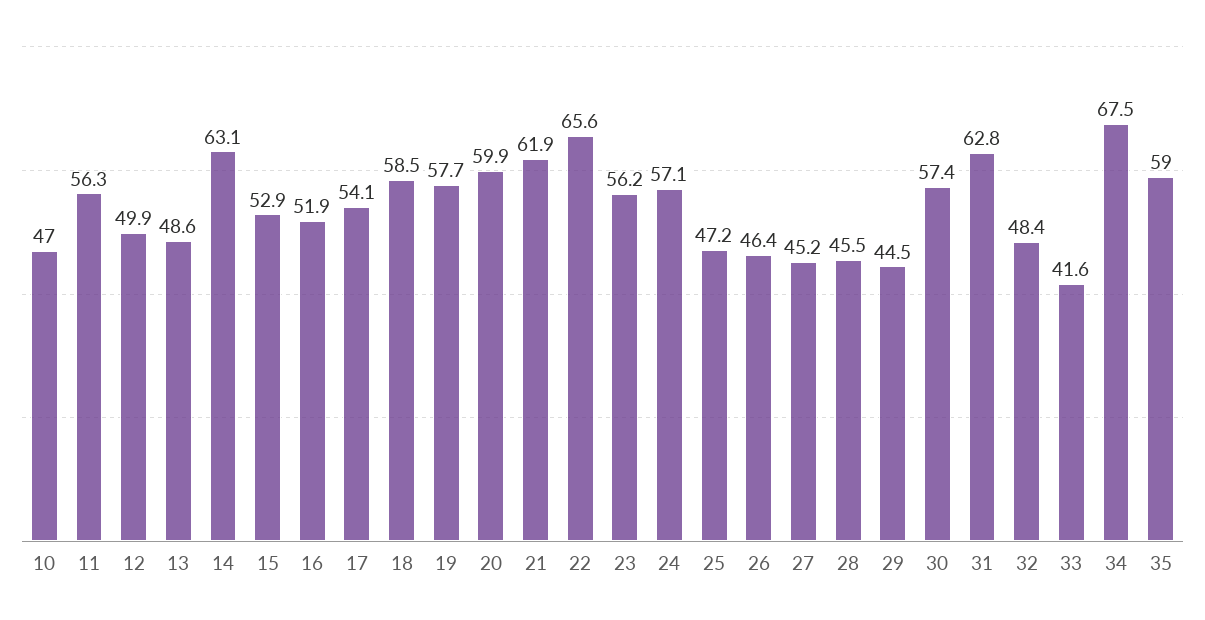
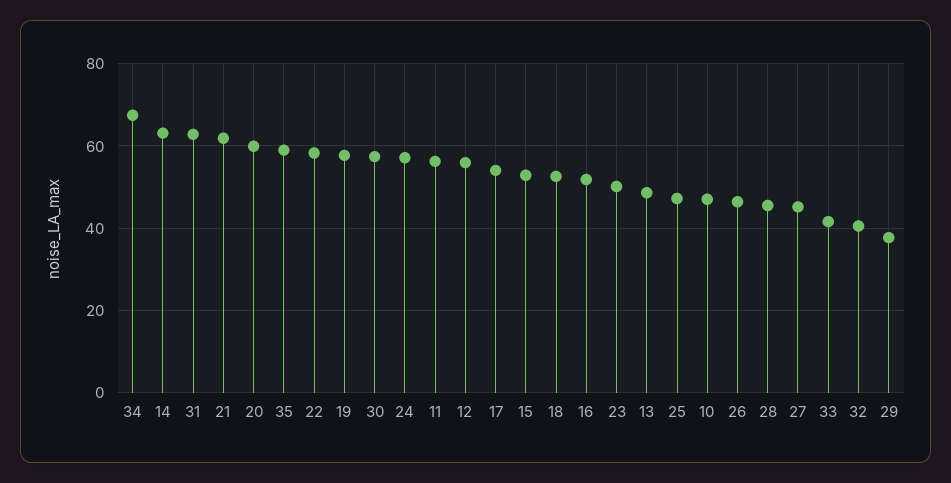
  {
    "10": 47,
    "11": 56.3,
-   "12": 49.9,
+   "12": 56,
    "13": 48.6,
    "14": 63.1,
    "15": 52.9,
    "16": 51.9,
    "17": 54.1,
-   "18": 58.5,
+   "18": 52,
    "19": 57.7,
    "20": 59.9,
    "21": 61.9,
-   "22": 65.6,
+   "22": 58,
-   "23": 56.2,
+   "23": 50,
    "24": 57.1,
    "25": 47.2,
    "26": 46.4,
    "27": 45.2,
    "28": 45.5,
-   "29": 44.5,
+   "29": 38,
    "30": 57.4,
    "31": 62.8,
-   "32": 48.4,
+   "32": 40,
    "33": 41.6,
    "34": 67.5,
    "35": 59
  }

